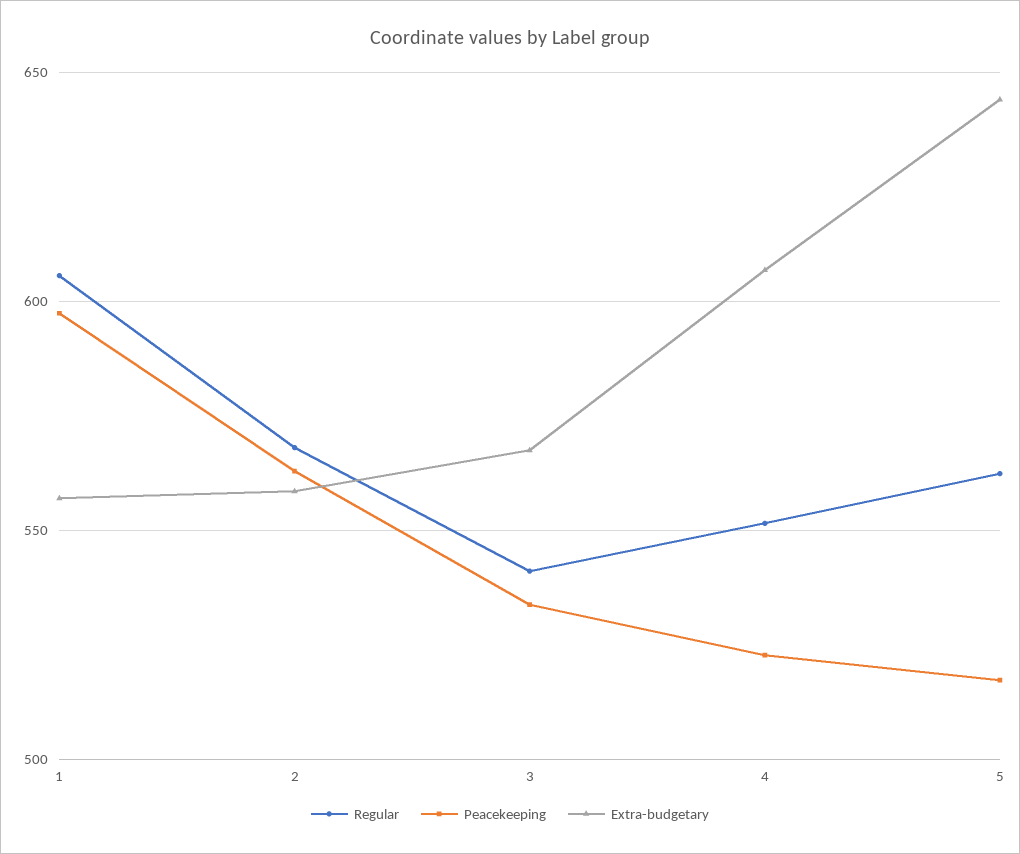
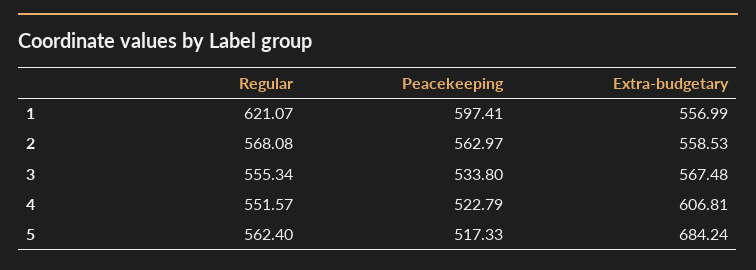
  {
    "Regular": {
-     "1": 605,
+     "1": 621.07,
      "2": 568.08,
-     "3": 540,
+     "3": 555.34,
      "4": 551.57,
      "5": 562.4
    },
    "Peacekeeping": {
      "1": 597.41,
      "2": 562.97,
      "3": 533.8,
      "4": 522.79,
      "5": 517.33
    },
    "Extra-budgetary": {
      "1": 556.99,
      "2": 558.53,
      "3": 567.48,
      "4": 606.81,
-     "5": 645
+     "5": 684.24
    }
  }

